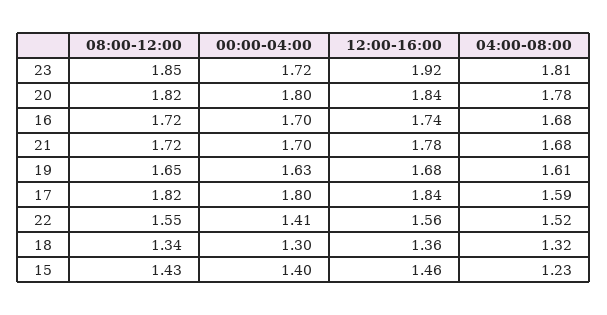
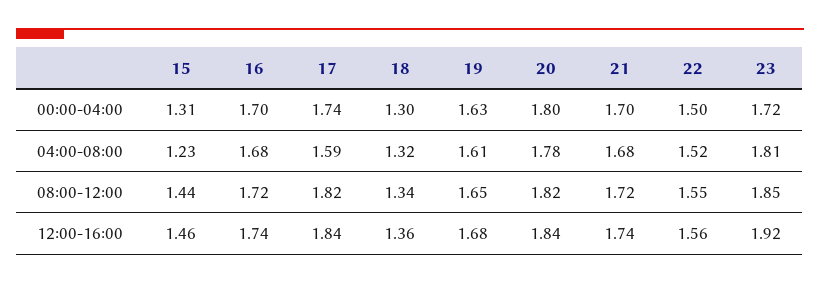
  {
    "08:00-12:00": {
      "23": 1.85,
      "20": 1.82,
      "16": 1.72,
      "21": 1.72,
      "19": 1.65,
      "17": 1.82,
      "22": 1.55,
      "18": 1.34,
-     "15": 1.43
+     "15": 1.44
    },
    "00:00-04:00": {
      "23": 1.72,
      "20": 1.8,
      "16": 1.7,
      "21": 1.7,
      "19": 1.63,
-     "17": 1.8,
+     "17": 1.74,
-     "22": 1.41,
+     "22": 1.5,
      "18": 1.3,
-     "15": 1.4
+     "15": 1.31
    },
    "12:00-16:00": {
      "23": 1.92,
      "20": 1.84,
      "16": 1.74,
-     "21": 1.78,
+     "21": 1.74,
      "19": 1.68,
      "17": 1.84,
      "22": 1.56,
      "18": 1.36,
      "15": 1.46
    },
    "04:00-08:00": {
      "23": 1.81,
      "20": 1.78,
      "16": 1.68,
      "21": 1.68,
      "19": 1.61,
      "17": 1.59,
      "22": 1.52,
      "18": 1.32,
      "15": 1.23
    }
  }

